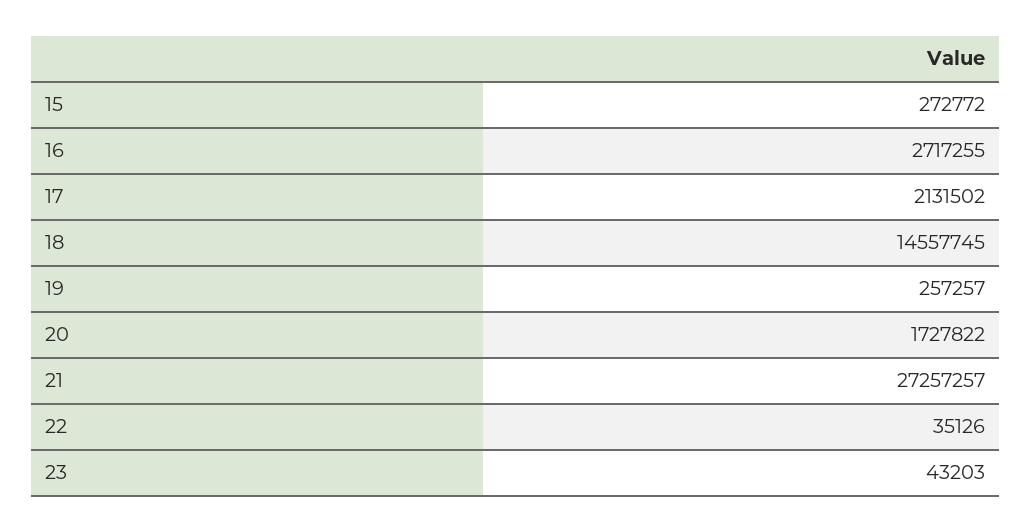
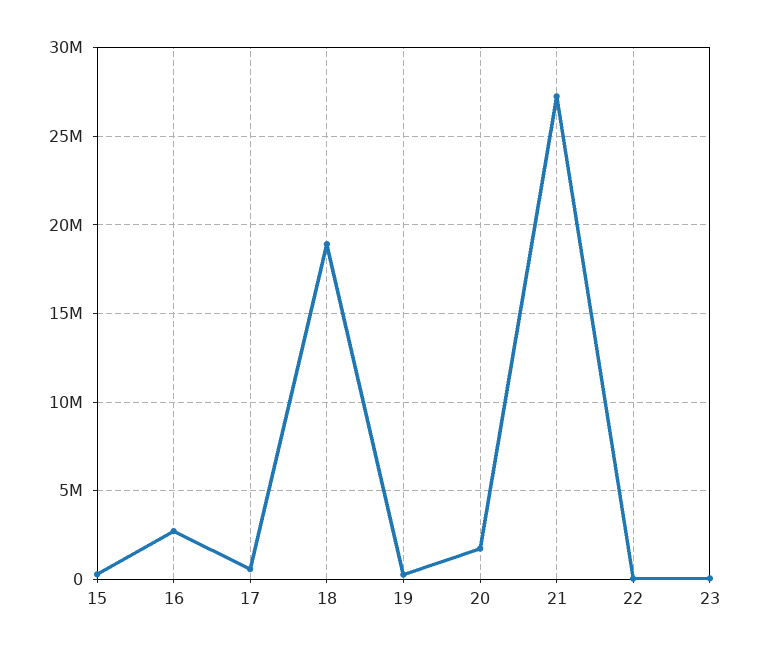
  {
    "15": 272772,
    "16": 2717255,
-   "17": 2131502,
+   "17": 500000,
-   "18": 14557745,
+   "18": 19000000,
    "19": 257257,
    "20": 1727822,
    "21": 27257257,
    "22": 35126,
    "23": 43203
  }

